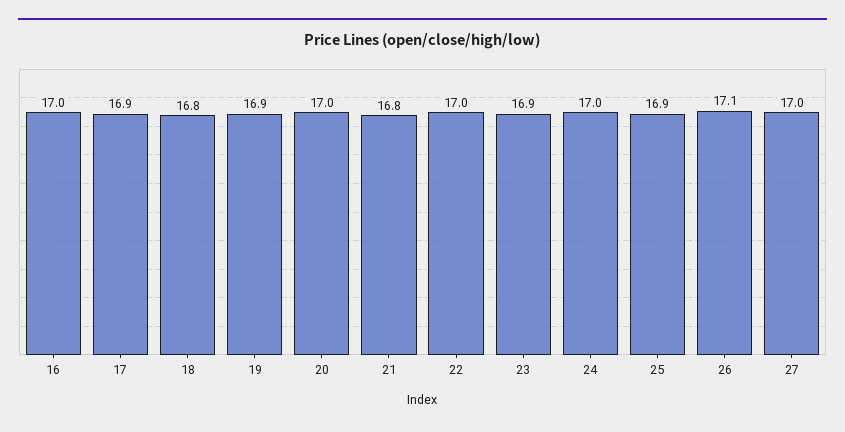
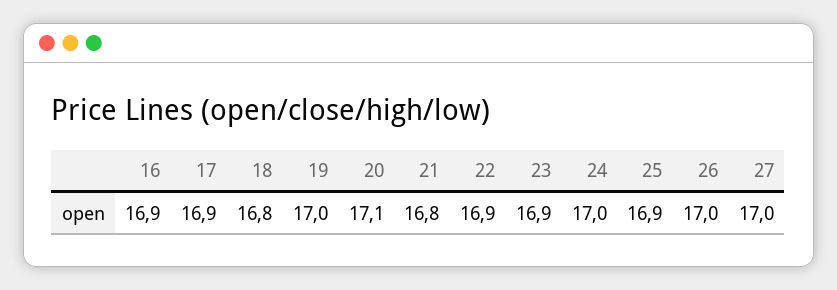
  {
-   "16": 17,
+   "16": 16.9,
    "17": 16.9,
    "18": 16.8,
-   "19": 16.9,
+   "19": 17,
-   "20": 17,
+   "20": 17.1,
    "21": 16.8,
-   "22": 17,
+   "22": 16.9,
    "23": 16.9,
    "24": 17,
    "25": 16.9,
-   "26": 17.1,
+   "26": 17,
    "27": 17
  }

